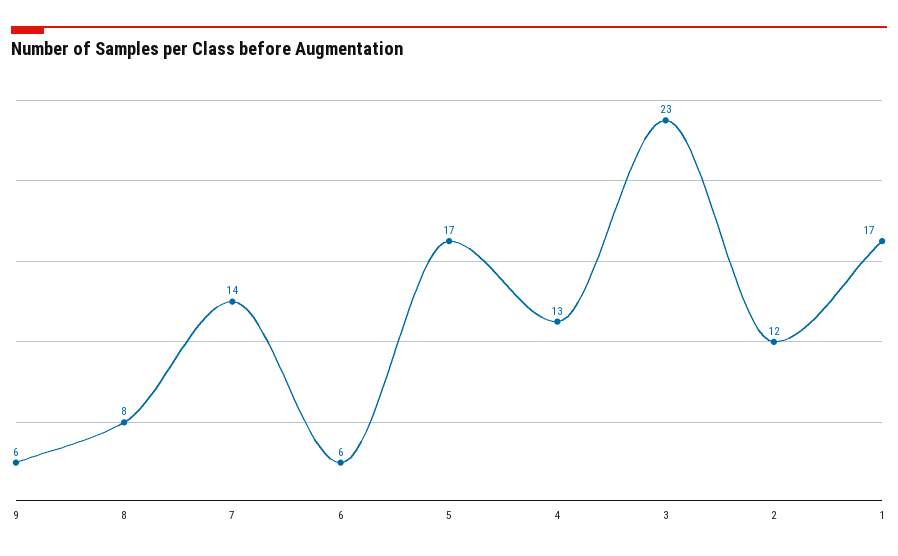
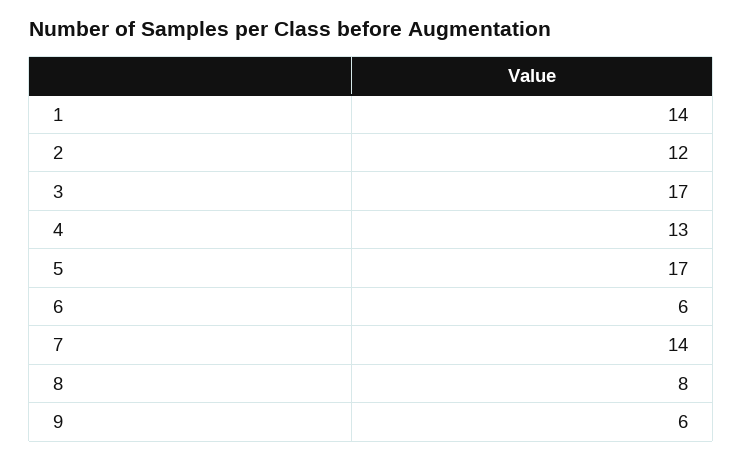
  {
    "9": 6,
    "8": 8,
    "7": 14,
    "6": 6,
    "5": 17,
    "4": 13,
-   "3": 23,
+   "3": 17,
    "2": 12,
-   "1": 17
+   "1": 14
  }

